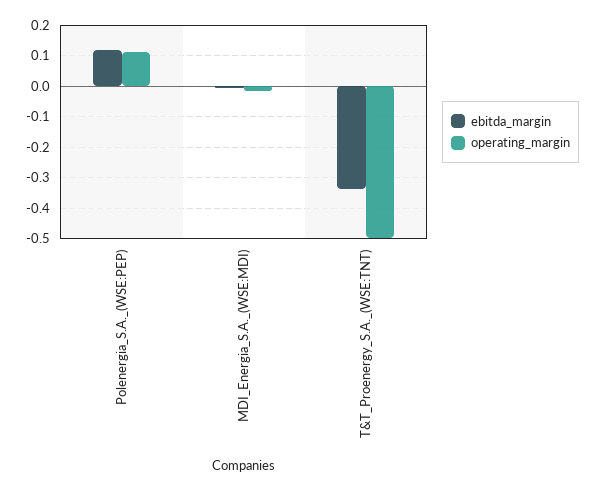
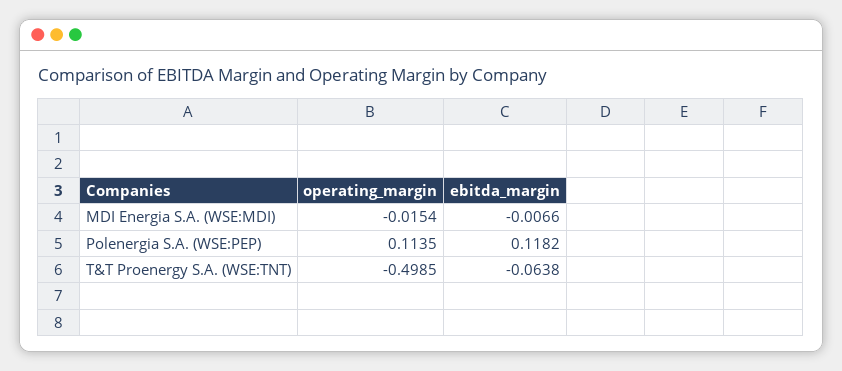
  {
    "ebitda_margin": {
      "Polenergia_S.A._(WSE:PEP)": 0.1182,
      "MDI_Energia_S.A._(WSE:MDI)": -0.0066,
-     "T&T_Proenergy_S.A._(WSE:TNT)": -0.34
+     "T&T_Proenergy_S.A._(WSE:TNT)": -0.0638
    },
    "operating_margin": {
      "Polenergia_S.A._(WSE:PEP)": 0.1135,
      "MDI_Energia_S.A._(WSE:MDI)": -0.0154,
      "T&T_Proenergy_S.A._(WSE:TNT)": -0.4985
    }
  }

